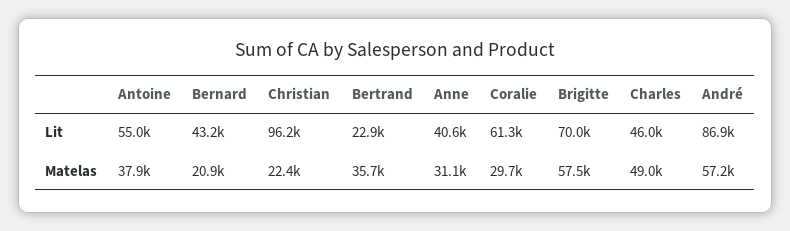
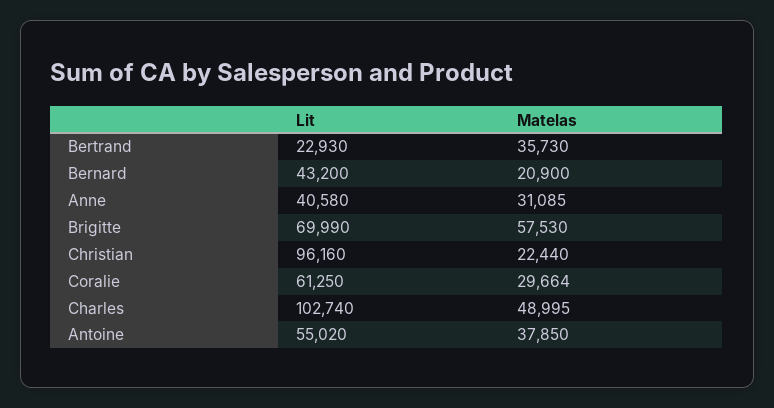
  {
    "Antoine": {
      "Lit": 55020,
      "Matelas": 37850
    },
    "Bernard": {
      "Lit": 43200,
      "Matelas": 20900
    },
    "Christian": {
      "Lit": 96160,
      "Matelas": 22440
    },
    "Bertrand": {
      "Lit": 22930,
      "Matelas": 35730
    },
    "Anne": {
      "Lit": 40580,
      "Matelas": 31085
    },
    "Coralie": {
      "Lit": 61250,
      "Matelas": 29664
    },
    "Brigitte": {
      "Lit": 69990,
      "Matelas": 57530
    },
    "Charles": {
-     "Lit": 46000,
+     "Lit": 102740,
      "Matelas": 48995
-   },
+   }
-   "André": {
-     "Lit": 86900,
-     "Matelas": 57200
-   }
  }

